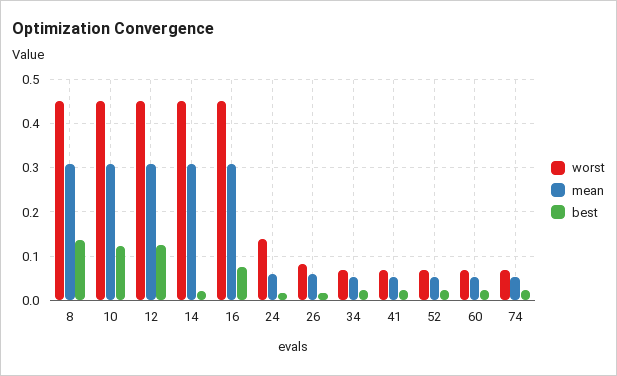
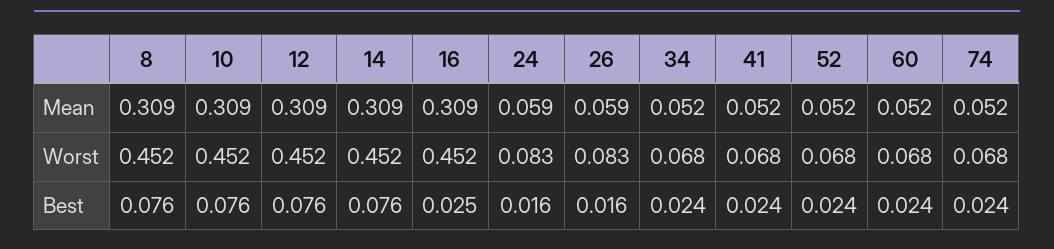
  {
    "worst": {
      "8": 0.452,
      "10": 0.452,
      "12": 0.452,
      "14": 0.452,
      "16": 0.452,
-     "24": 0.14,
+     "24": 0.083,
      "26": 0.083,
      "34": 0.068,
      "41": 0.068,
      "52": 0.068,
      "60": 0.068,
      "74": 0.068
    },
    "mean": {
      "8": 0.309,
      "10": 0.309,
      "12": 0.309,
      "14": 0.309,
      "16": 0.309,
      "24": 0.059,
      "26": 0.059,
      "34": 0.052,
      "41": 0.052,
      "52": 0.052,
      "60": 0.052,
      "74": 0.052
    },
    "best": {
-     "8": 0.14,
+     "8": 0.076,
-     "10": 0.12,
+     "10": 0.076,
-     "12": 0.12,
+     "12": 0.076,
-     "14": 0.02,
+     "14": 0.076,
-     "16": 0.08,
+     "16": 0.025,
      "24": 0.016,
      "26": 0.016,
      "34": 0.024,
      "41": 0.024,
      "52": 0.024,
      "60": 0.024,
      "74": 0.024
    }
  }

